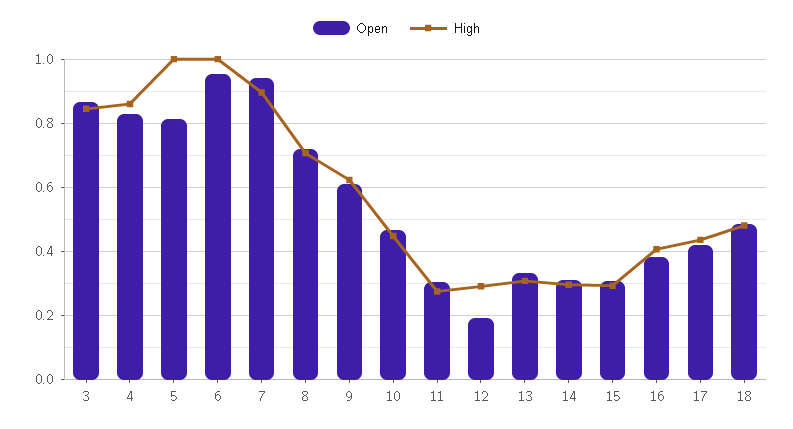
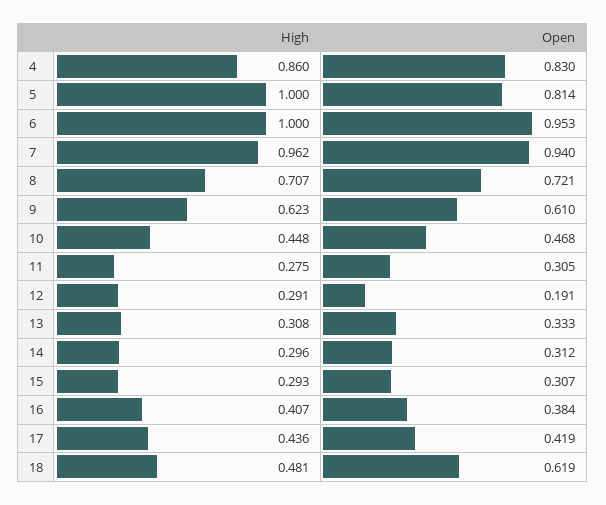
  {
    "Open": {
-     "3": 0.86,
      "4": 0.83,
      "5": 0.814,
      "6": 0.953,
      "7": 0.94,
      "8": 0.721,
      "9": 0.61,
      "10": 0.468,
      "11": 0.305,
      "12": 0.191,
      "13": 0.333,
      "14": 0.312,
      "15": 0.307,
      "16": 0.384,
      "17": 0.419,
-     "18": 0.48
+     "18": 0.619
    },
    "High": {
-     "3": 0.84,
      "4": 0.86,
      "5": 1,
      "6": 1,
-     "7": 0.9,
+     "7": 0.962,
      "8": 0.707,
      "9": 0.623,
      "10": 0.448,
      "11": 0.275,
      "12": 0.291,
      "13": 0.308,
      "14": 0.296,
      "15": 0.293,
      "16": 0.407,
      "17": 0.436,
      "18": 0.481
    }
  }

